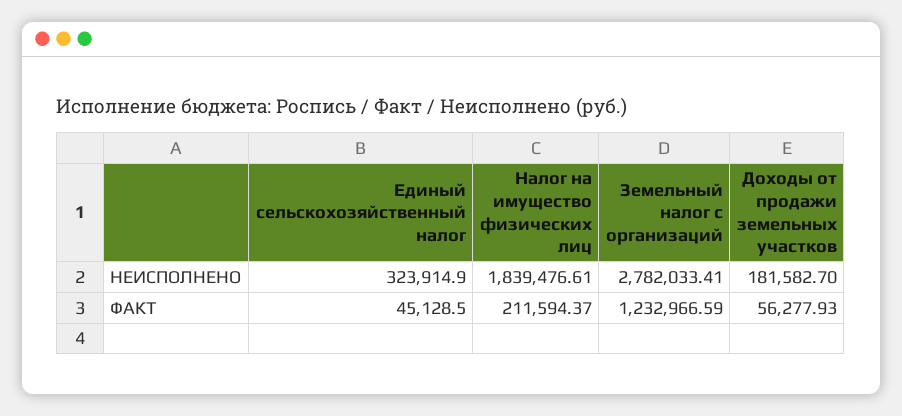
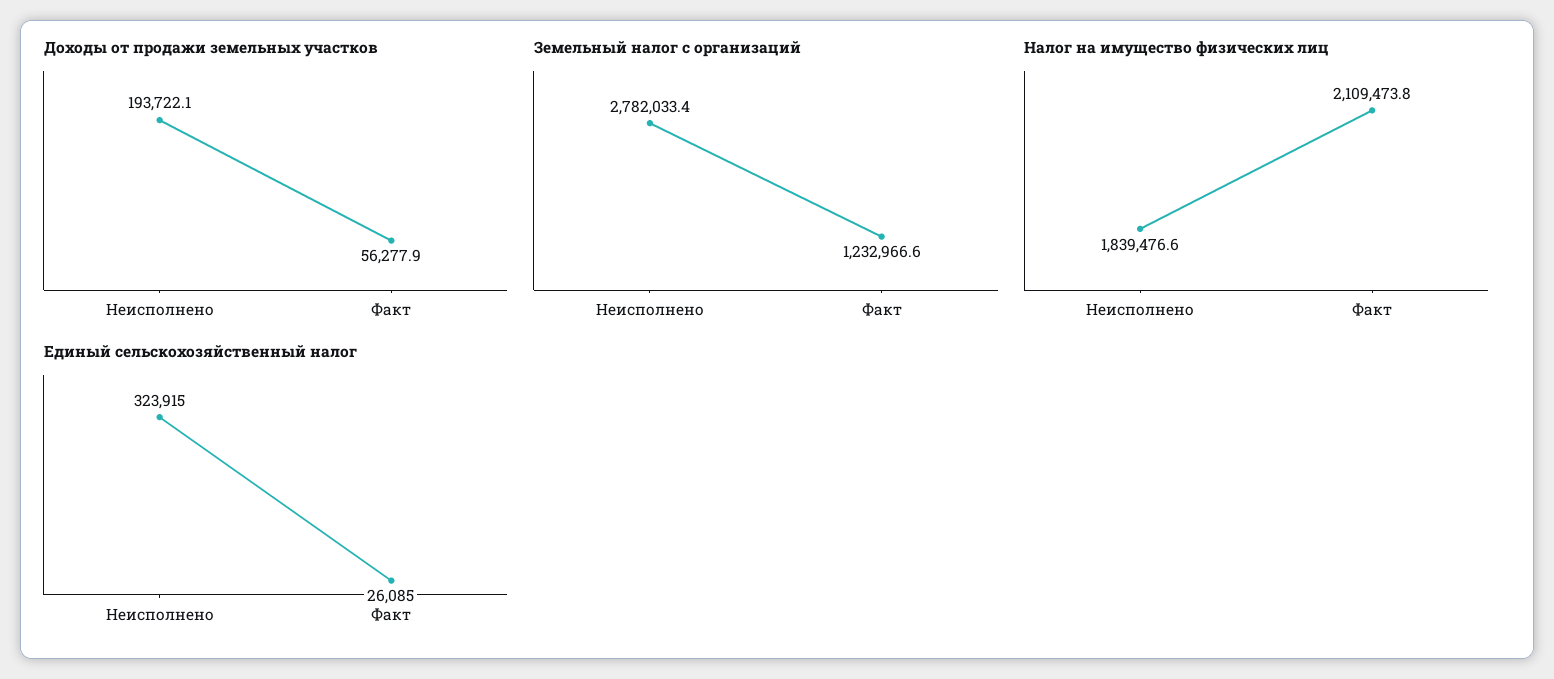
  {
    "Единый сельскохозяйственный налог": {
      "НЕИСПОЛНЕНО": 323914.9,
-     "ФАКТ": 45128.5
+     "ФАКТ": 26085
    },
    "Налог на имущество физических лиц": {
      "НЕИСПОЛНЕНО": 1839476.61,
-     "ФАКТ": 211594.37
+     "ФАКТ": 2109473.8
    },
    "Земельный налог с организаций": {
      "НЕИСПОЛНЕНО": 2782033.41,
      "ФАКТ": 1232966.59
    },
    "Доходы от продажи земельных участков": {
-     "НЕИСПОЛНЕНО": 181582.7,
+     "НЕИСПОЛНЕНО": 193722.1,
      "ФАКТ": 56277.93
    }
  }

